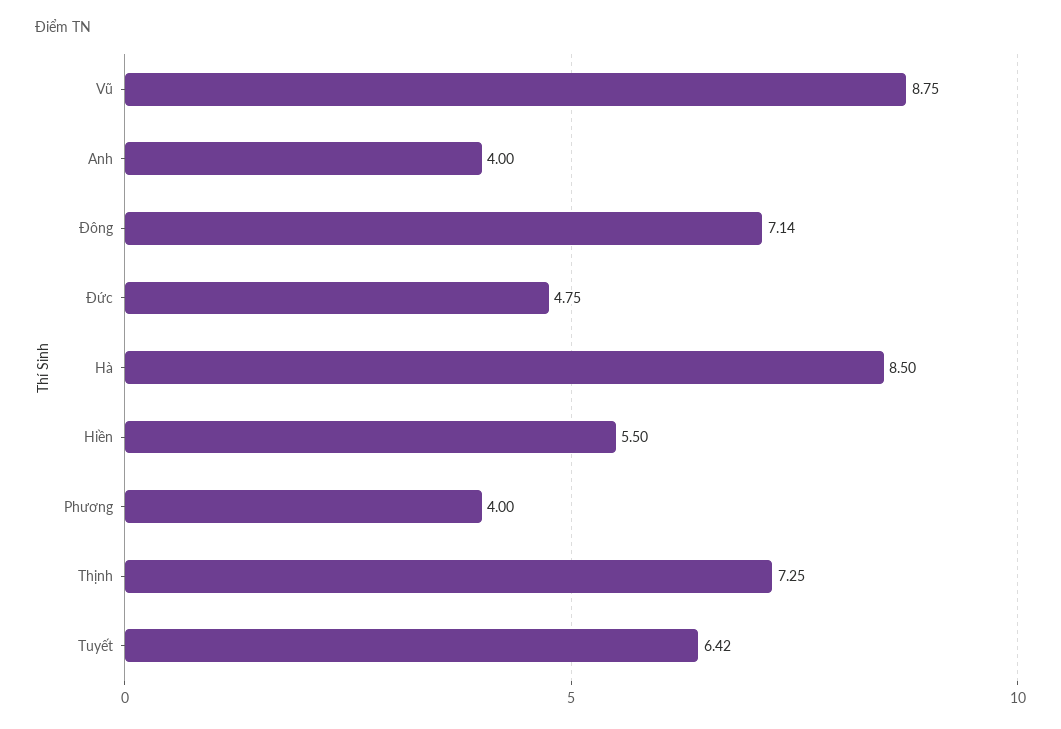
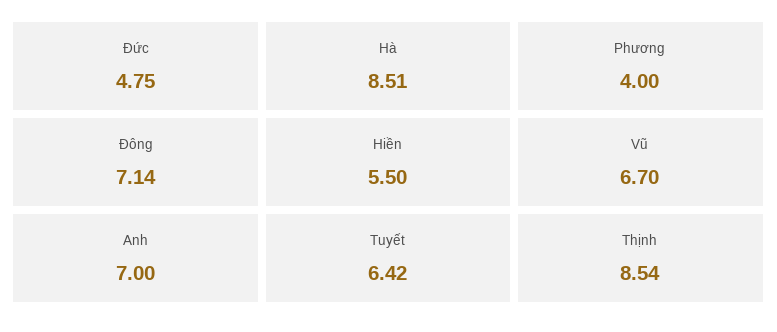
  {
-   "Vũ": 8.75,
+   "Vũ": 6.7,
-   "Anh": 4,
+   "Anh": 7,
    "Đông": 7.14,
    "Đức": 4.75,
-   "Hà": 8.5,
+   "Hà": 8.51,
    "Hiền": 5.5,
    "Phương": 4,
-   "Thịnh": 7.25,
+   "Thịnh": 8.54,
    "Tuyết": 6.42
  }

